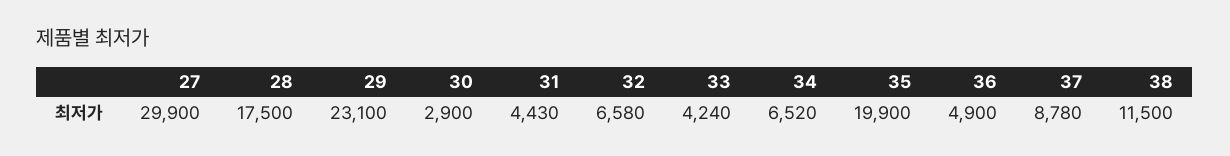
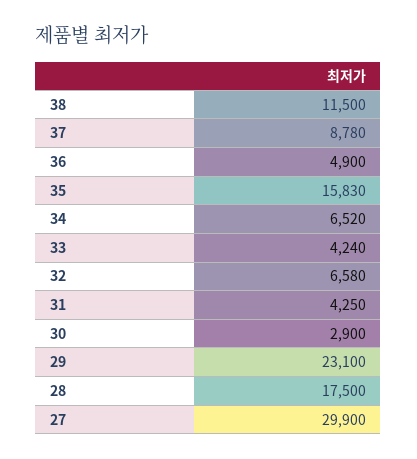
  {
    "27": 29900,
    "28": 17500,
    "29": 23100,
    "30": 2900,
-   "31": 4430,
+   "31": 4250,
    "32": 6580,
    "33": 4240,
    "34": 6520,
-   "35": 19900,
+   "35": 15830,
    "36": 4900,
    "37": 8780,
    "38": 11500
  }

